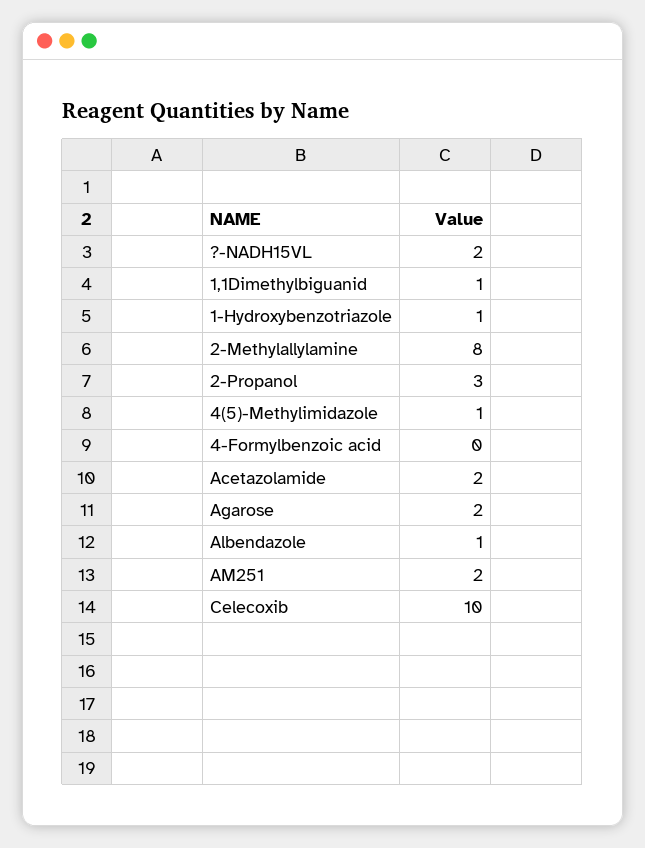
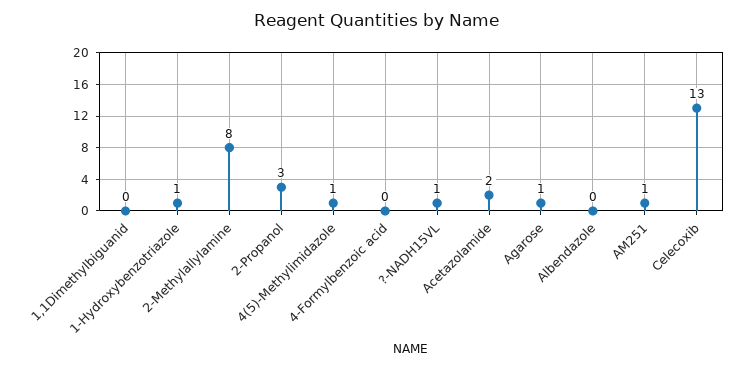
  {
-   "?-NADH15VL": 2,
+   "?-NADH15VL": 1,
-   "1,1Dimethylbiguanid": 1,
+   "1,1Dimethylbiguanid": 0,
    "1-Hydroxybenzotriazole": 1,
    "2-Methylallylamine": 8,
    "2-Propanol": 3,
    "4(5)-Methylimidazole": 1,
    "4-Formylbenzoic acid": 0,
    "Acetazolamide": 2,
-   "Agarose": 2,
+   "Agarose": 1,
-   "Albendazole": 1,
+   "Albendazole": 0,
-   "AM251": 2,
+   "AM251": 1,
-   "Celecoxib": 10
+   "Celecoxib": 13
  }

